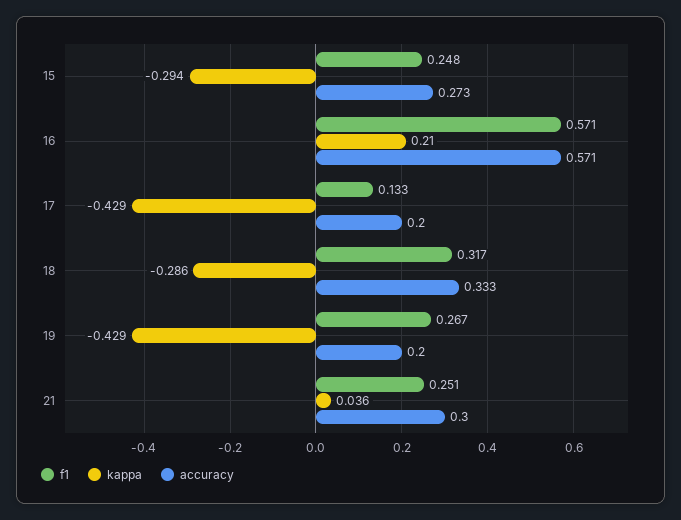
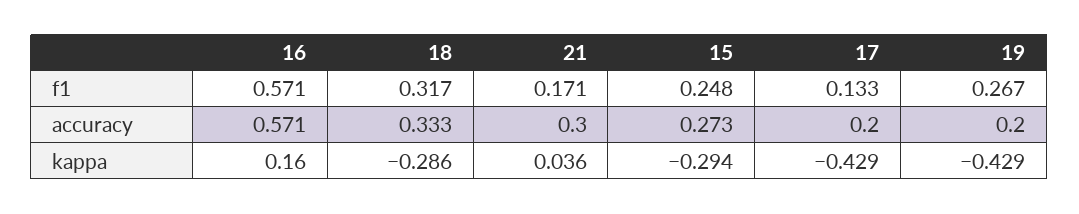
  {
    "f1": {
      "15": 0.248,
      "16": 0.571,
      "17": 0.133,
      "18": 0.317,
      "19": 0.267,
-     "21": 0.251
+     "21": 0.171
    },
    "kappa": {
      "15": -0.294,
-     "16": 0.21,
+     "16": 0.16,
      "17": -0.429,
      "18": -0.286,
      "19": -0.429,
      "21": 0.036
    },
    "accuracy": {
      "15": 0.273,
      "16": 0.571,
      "17": 0.2,
      "18": 0.333,
      "19": 0.2,
      "21": 0.3
    }
  }

